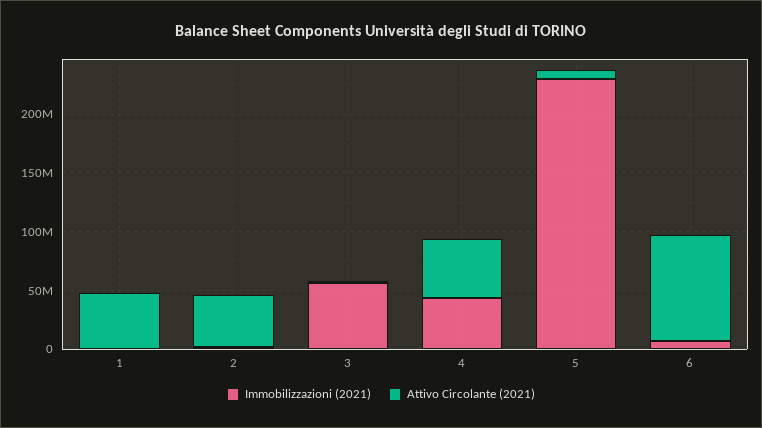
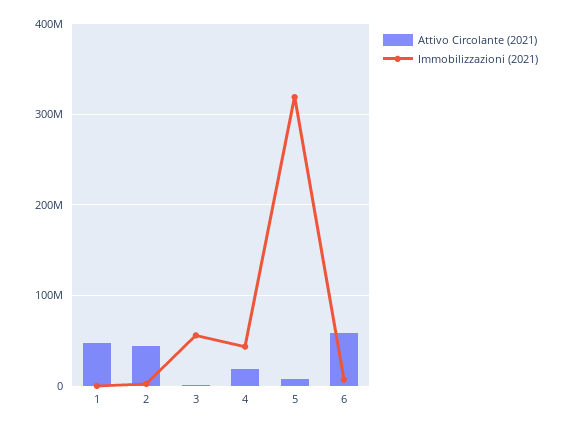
  {
    "Immobilizzazioni (2021)": {
      "1": 0,
      "2": 0,
      "3": 60000000,
      "4": 40000000,
-     "5": 230000000,
+     "5": 320000000,
      "6": 10000000
    },
    "Attivo Circolante (2021)": {
      "1": 50000000,
      "2": 40000000,
      "3": 0,
-     "4": 50000000,
+     "4": 20000000,
      "5": 10000000,
-     "6": 90000000
+     "6": 60000000
    }
  }

